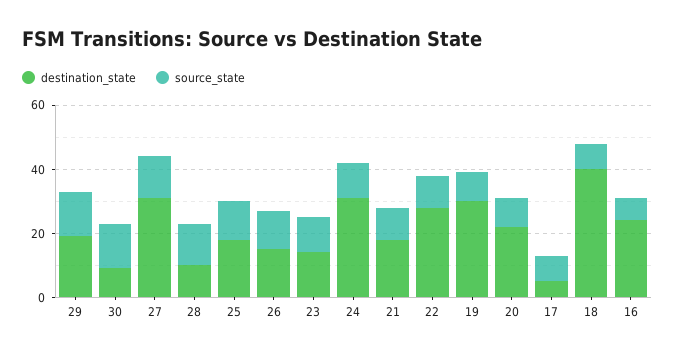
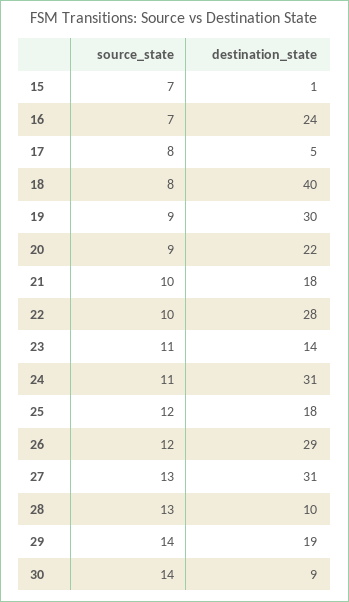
  {
    "destination_state": {
      "29": 19,
      "30": 9,
      "27": 31,
      "28": 10,
      "25": 18,
-     "26": 15,
+     "26": 29,
      "23": 14,
      "24": 31,
      "21": 18,
      "22": 28,
      "19": 30,
      "20": 22,
      "17": 5,
      "18": 40,
-     "16": 24
+     "16": 24,
+     "15": 1
    },
    "source_state": {
      "29": 14,
      "30": 14,
      "27": 13,
      "28": 13,
      "25": 12,
      "26": 12,
      "23": 11,
      "24": 11,
      "21": 10,
      "22": 10,
      "19": 9,
      "20": 9,
      "17": 8,
      "18": 8,
-     "16": 7
+     "16": 7,
+     "15": 7
    }
  }

